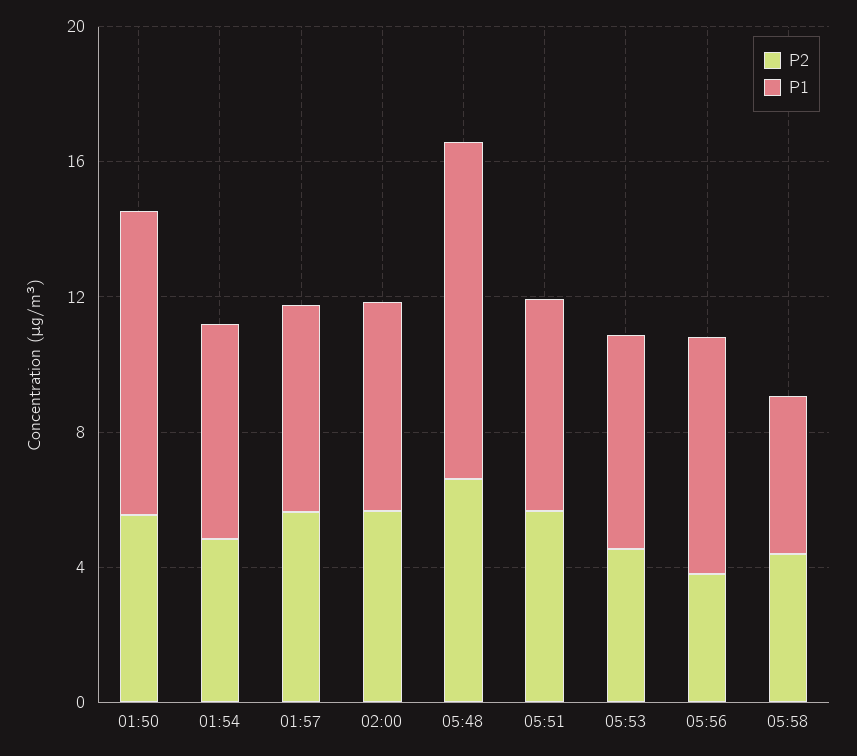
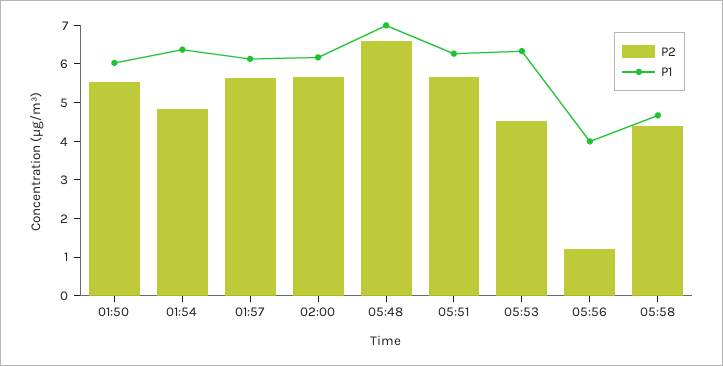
  {
    "P2": {
      "01:50": 5.5,
      "01:54": 4.75,
      "01:57": 5.75,
      "02:00": 5.75,
      "05:48": 6.5,
      "05:51": 5.75,
      "05:53": 4.5,
-     "05:56": 4,
+     "05:56": 1.25,
      "05:58": 4.5
    },
    "P1": {
-     "01:50": 9,
+     "01:50": 6,
      "01:54": 6.25,
      "01:57": 6.25,
      "02:00": 6.25,
-     "05:48": 10,
+     "05:48": 7,
      "05:51": 6.25,
      "05:53": 6.25,
-     "05:56": 7,
+     "05:56": 4,
      "05:58": 4.75
    }
  }

